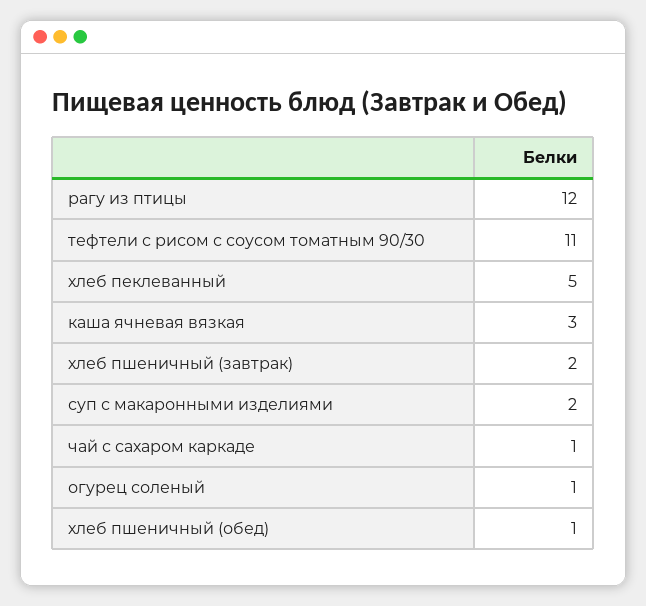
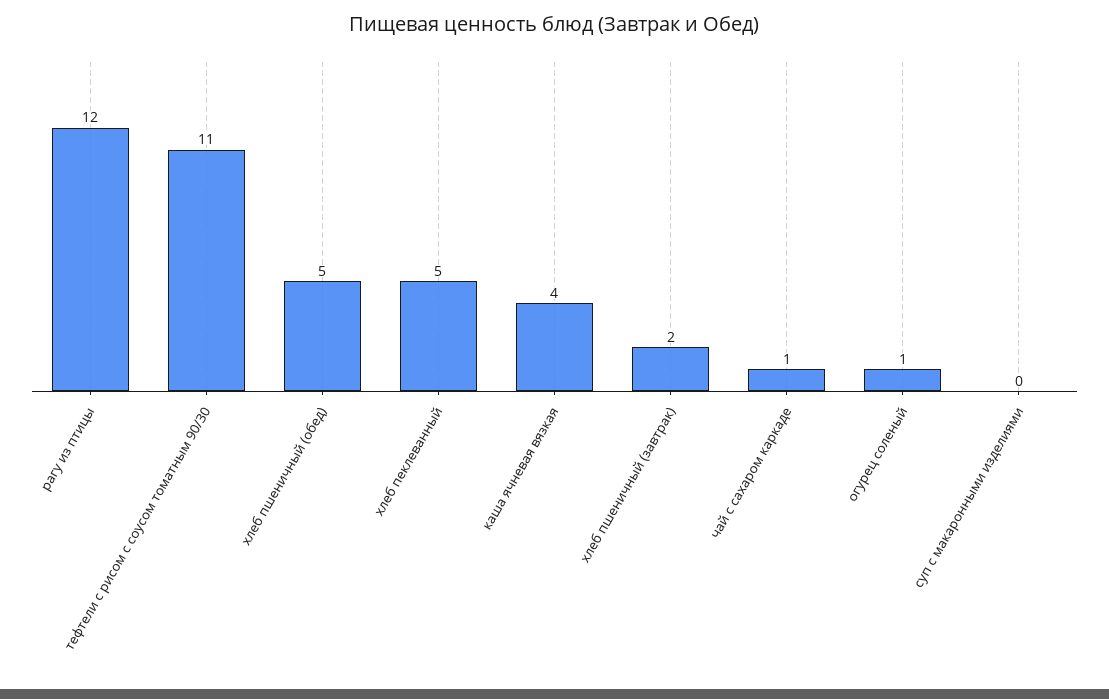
  {
    "рагу из птицы": 12,
    "тефтели с рисом с соусом томатным 90/30": 11,
    "хлеб пеклеванный": 5,
-   "каша ячневая вязкая": 3,
+   "каша ячневая вязкая": 4,
    "хлеб пшеничный (завтрак)": 2,
-   "суп с макаронными изделиями": 2,
+   "суп с макаронными изделиями": 0,
    "чай с сахаром каркаде": 1,
    "огурец соленый": 1,
-   "хлеб пшеничный (обед)": 1
+   "хлеб пшеничный (обед)": 5
  }

